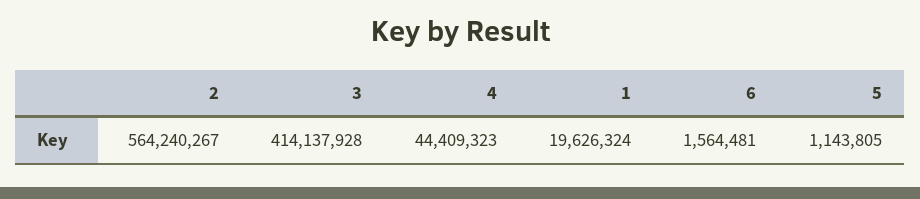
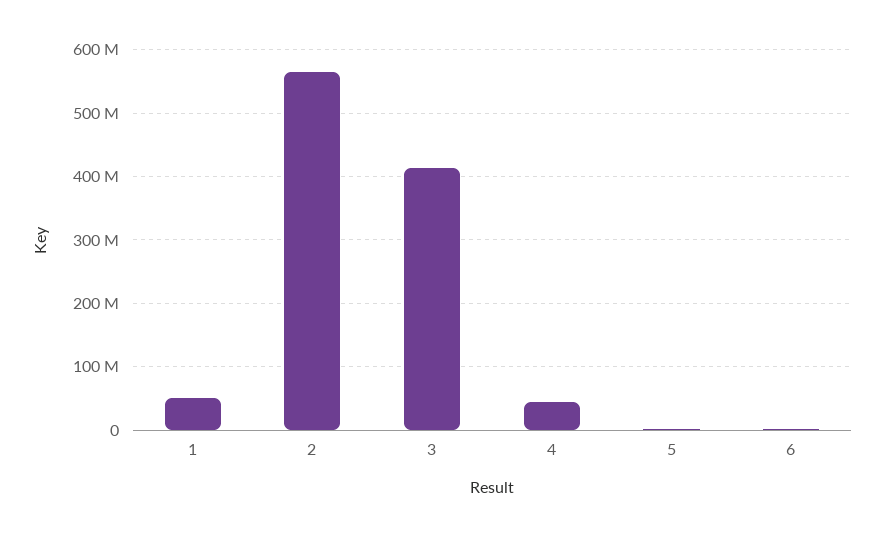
  {
    "2": 564240267,
    "3": 414137928,
    "4": 44409323,
-   "1": 19626324,
+   "1": 50000000,
    "6": 1564481,
    "5": 1143805
  }

